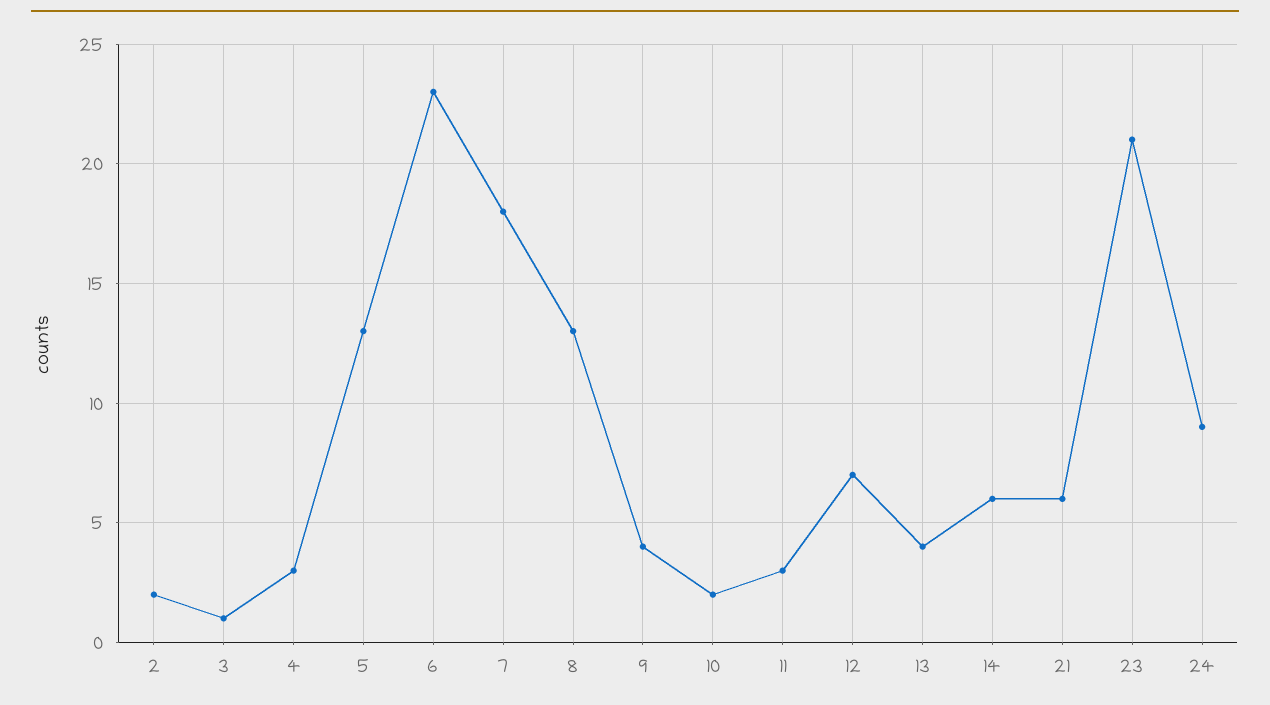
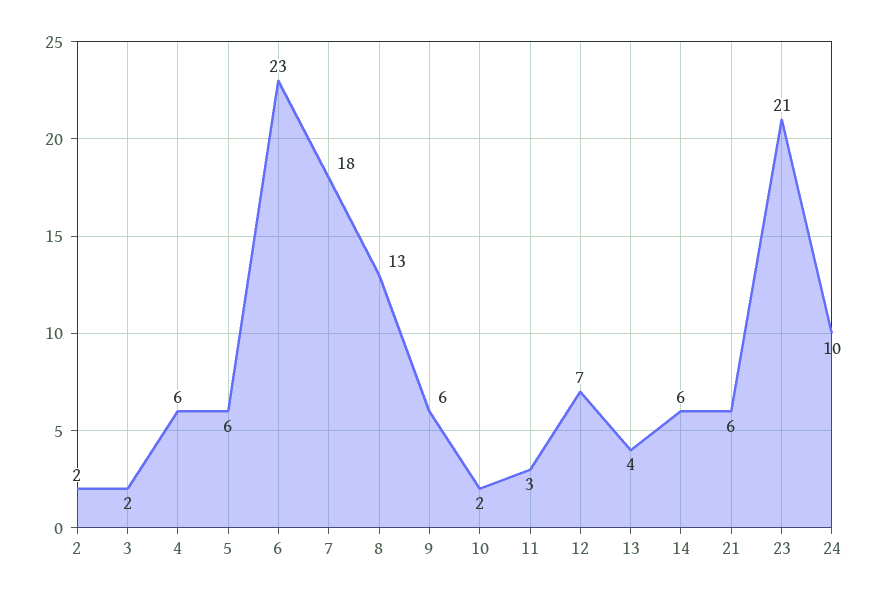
  {
    "2": 2,
-   "3": 1,
+   "3": 2,
-   "4": 3,
+   "4": 6,
-   "5": 13,
+   "5": 6,
    "6": 23,
    "7": 18,
    "8": 13,
-   "9": 4,
+   "9": 6,
    "10": 2,
    "11": 3,
    "12": 7,
    "13": 4,
    "14": 6,
    "21": 6,
    "23": 21,
-   "24": 9
+   "24": 10
  }

